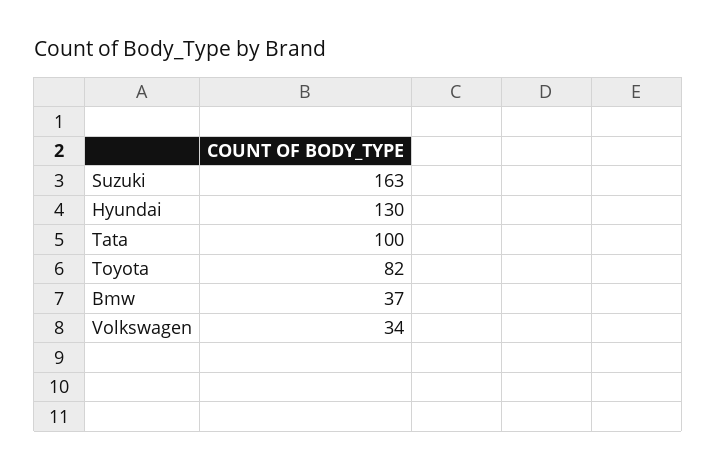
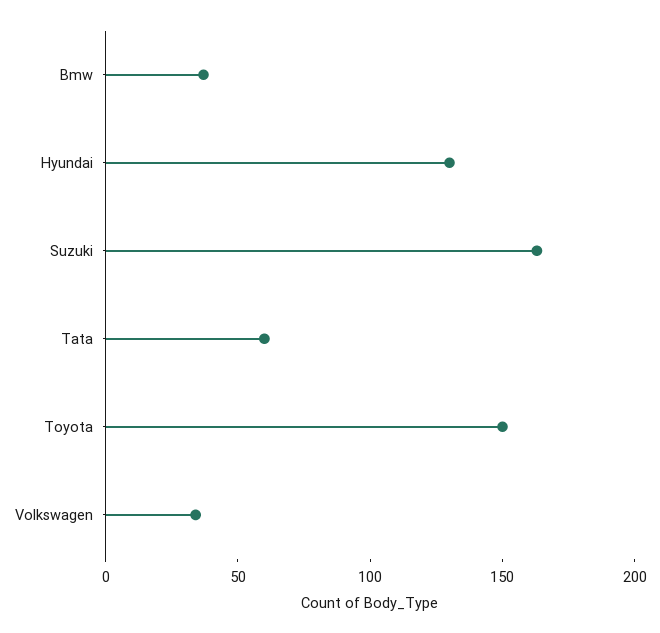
  {
    "Suzuki": 163,
    "Hyundai": 130,
-   "Tata": 100,
+   "Tata": 60,
-   "Toyota": 82,
+   "Toyota": 150,
    "Bmw": 37,
    "Volkswagen": 34
  }

